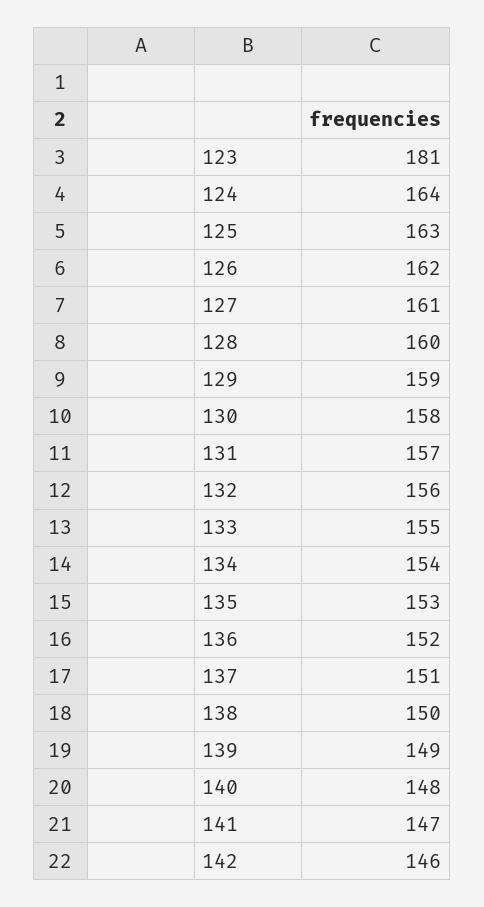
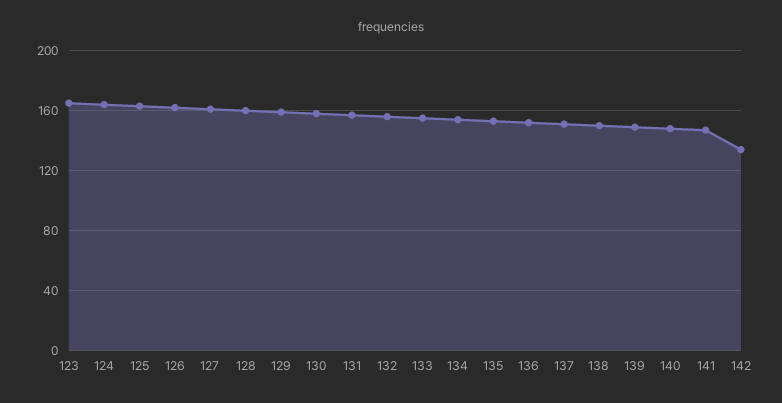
  {
-   "123": 181,
+   "123": 165,
    "124": 164,
    "125": 163,
    "126": 162,
    "127": 161,
    "128": 160,
    "129": 159,
    "130": 158,
    "131": 157,
    "132": 156,
    "133": 155,
    "134": 154,
    "135": 153,
    "136": 152,
    "137": 151,
    "138": 150,
    "139": 149,
    "140": 148,
    "141": 147,
-   "142": 146
+   "142": 135
  }

